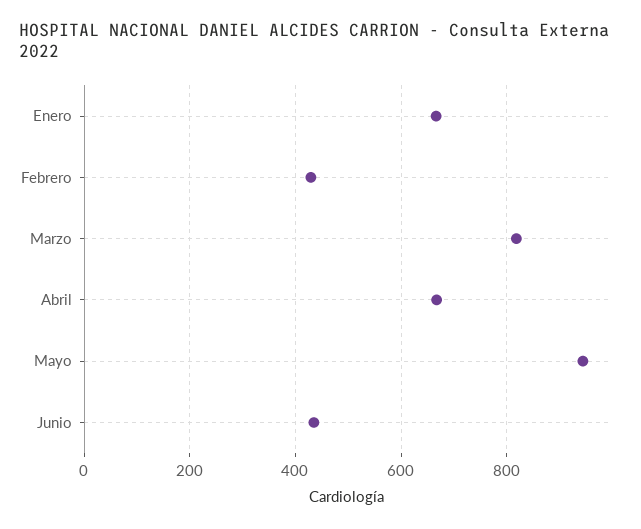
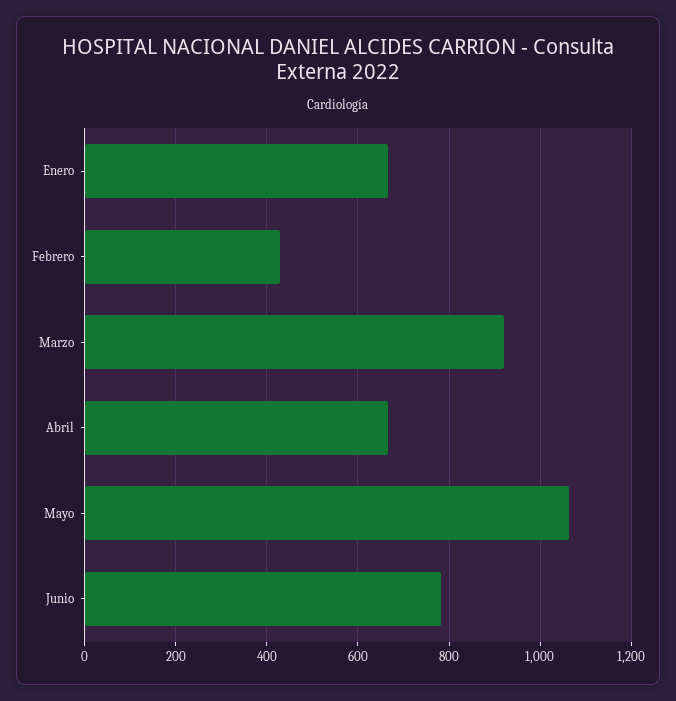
  {
    "Enero": 660,
    "Febrero": 420,
-   "Marzo": 820,
+   "Marzo": 920,
    "Abril": 660,
-   "Mayo": 940,
+   "Mayo": 1060,
-   "Junio": 440
+   "Junio": 780
  }

